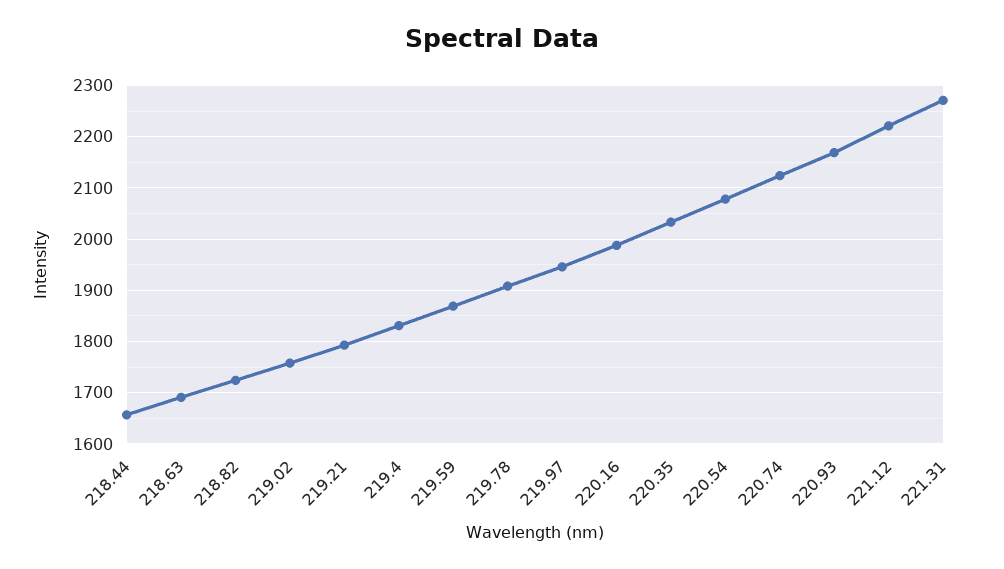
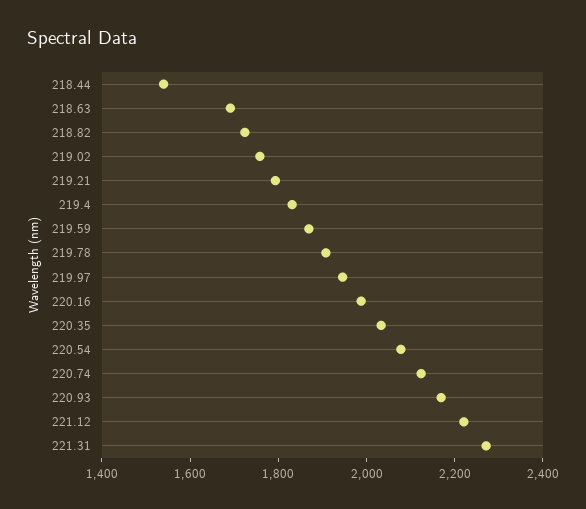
  {
-   "218.44": 1660,
+   "218.44": 1550,
    "218.63": 1700,
    "218.82": 1720,
    "219.02": 1760,
    "219.21": 1800,
    "219.4": 1840,
    "219.59": 1860,
    "219.78": 1900,
    "219.97": 1940,
    "220.16": 1980,
    "220.35": 2040,
    "220.54": 2080,
    "220.74": 2120,
    "220.93": 2160,
    "221.12": 2220,
    "221.31": 2280
  }

